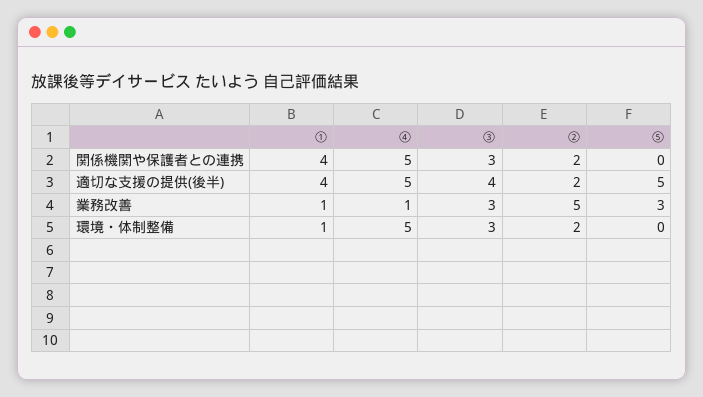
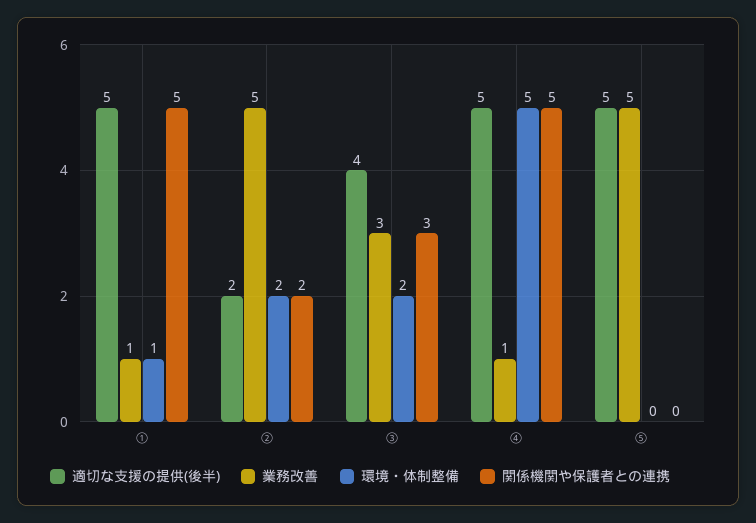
  {
    "関係機関や保護者との連携": {
-     "①": 4,
+     "①": 5,
      "④": 5,
      "③": 3,
      "②": 2,
      "⑤": 0
    },
    "適切な支援の提供(後半)": {
-     "①": 4,
+     "①": 5,
      "④": 5,
      "③": 4,
      "②": 2,
      "⑤": 5
    },
    "業務改善": {
      "①": 1,
      "④": 1,
      "③": 3,
      "②": 5,
-     "⑤": 3
+     "⑤": 5
    },
    "環境・体制整備": {
      "①": 1,
      "④": 5,
-     "③": 3,
+     "③": 2,
      "②": 2,
      "⑤": 0
    }
  }

